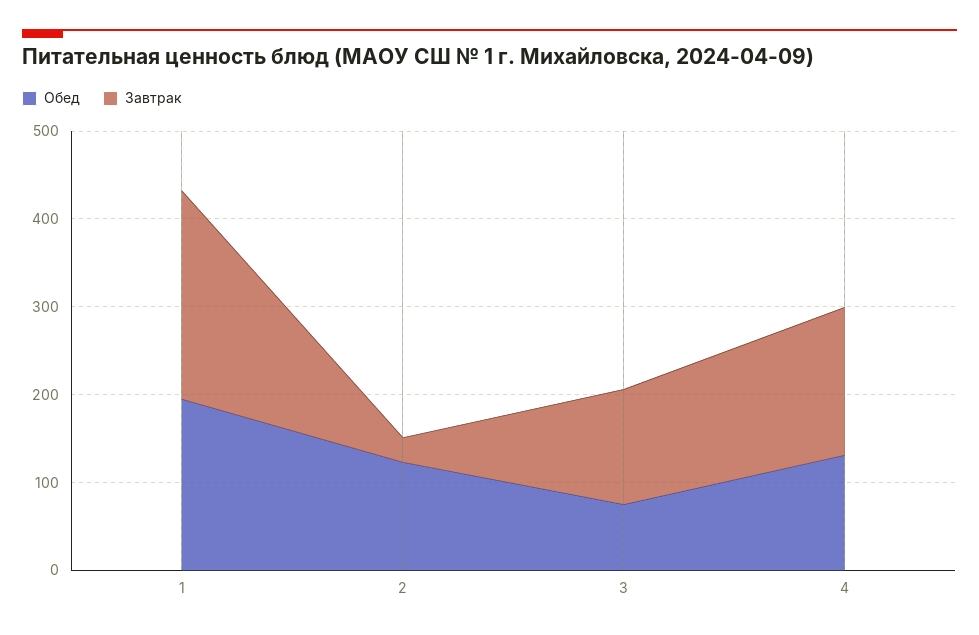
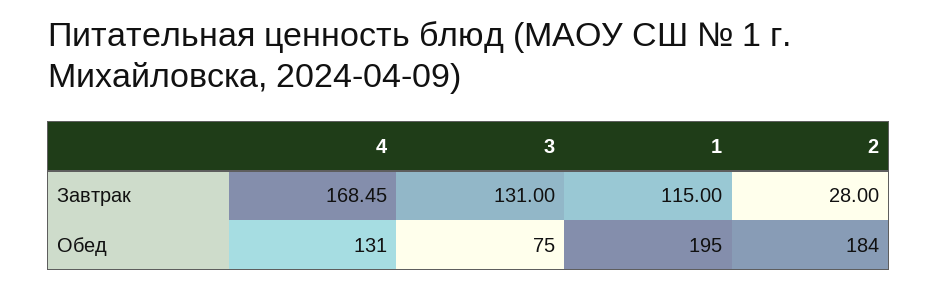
  {
    "Обед": {
      "1": 195,
-     "2": 120,
+     "2": 184,
      "3": 75,
      "4": 131
    },
    "Завтрак": {
-     "1": 240,
+     "1": 115,
      "2": 28,
      "3": 131,
      "4": 168.45
    }
  }

